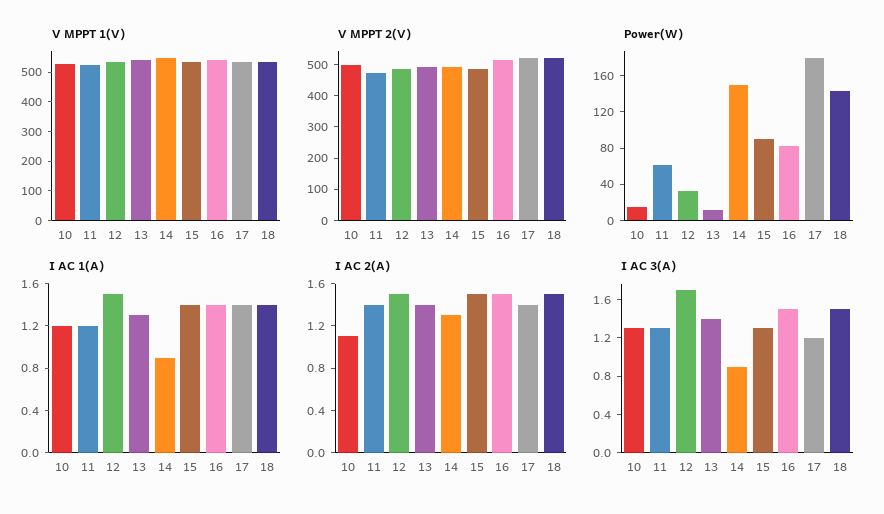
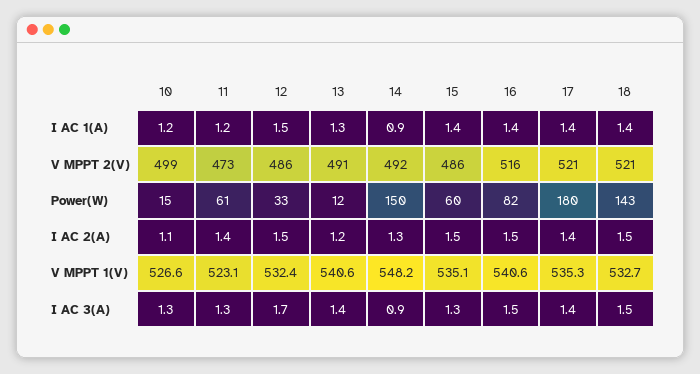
  {
    "V MPPT 1(V)": {
      "10": 526.6,
      "11": 523.1,
      "12": 532.4,
      "13": 540.6,
      "14": 548.2,
      "15": 535.1,
      "16": 540.6,
      "17": 535.3,
      "18": 532.7
    },
    "V MPPT 2(V)": {
      "10": 499,
      "11": 473,
      "12": 486,
      "13": 491,
      "14": 492,
      "15": 486,
      "16": 516,
      "17": 521,
      "18": 521
    },
    "Power(W)": {
      "10": 15,
      "11": 61,
      "12": 33,
      "13": 12,
      "14": 150,
-     "15": 90,
+     "15": 60,
      "16": 82,
      "17": 180,
      "18": 143
    },
    "I AC 1(A)": {
      "10": 1.2,
      "11": 1.2,
      "12": 1.5,
      "13": 1.3,
      "14": 0.9,
      "15": 1.4,
      "16": 1.4,
      "17": 1.4,
      "18": 1.4
    },
    "I AC 2(A)": {
      "10": 1.1,
      "11": 1.4,
      "12": 1.5,
-     "13": 1.4,
+     "13": 1.2,
      "14": 1.3,
      "15": 1.5,
      "16": 1.5,
      "17": 1.4,
      "18": 1.5
    },
    "I AC 3(A)": {
      "10": 1.3,
      "11": 1.3,
      "12": 1.7,
      "13": 1.4,
      "14": 0.9,
      "15": 1.3,
      "16": 1.5,
-     "17": 1.2,
+     "17": 1.4,
      "18": 1.5
    }
  }

